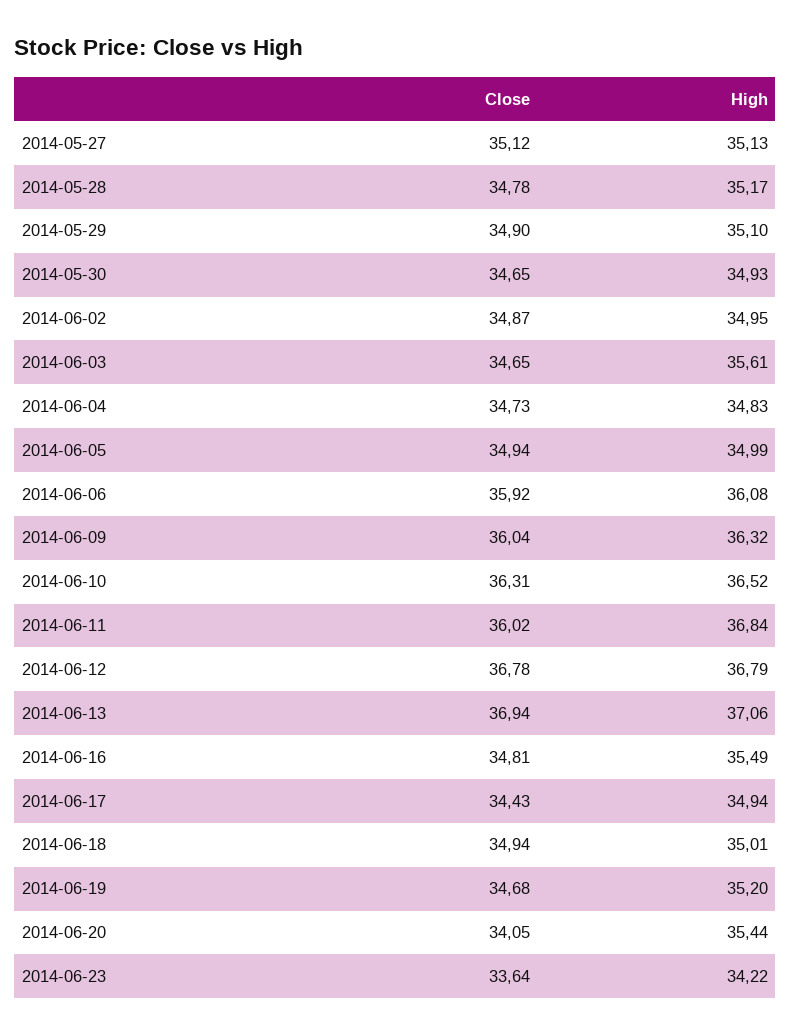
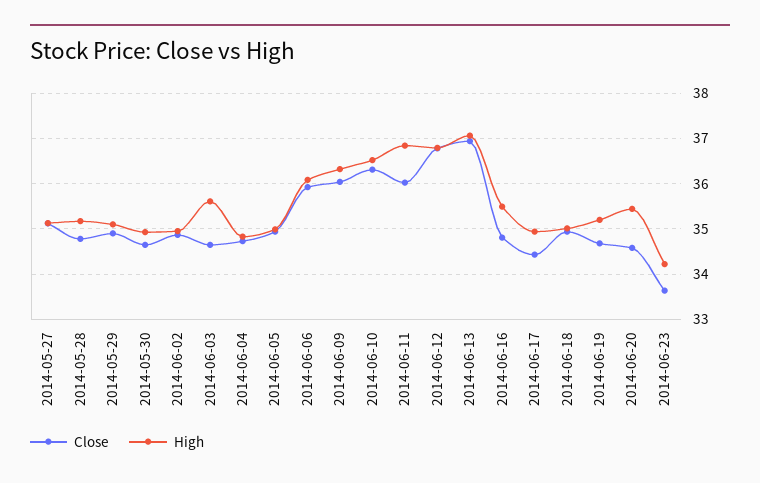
  {
    "Close": {
      "2014-05-27": 35.12,
      "2014-05-28": 34.78,
      "2014-05-29": 34.9,
      "2014-05-30": 34.65,
      "2014-06-02": 34.87,
      "2014-06-03": 34.65,
      "2014-06-04": 34.73,
      "2014-06-05": 34.94,
      "2014-06-06": 35.92,
      "2014-06-09": 36.04,
      "2014-06-10": 36.31,
      "2014-06-11": 36.02,
      "2014-06-12": 36.78,
      "2014-06-13": 36.94,
      "2014-06-16": 34.81,
      "2014-06-17": 34.43,
      "2014-06-18": 34.94,
      "2014-06-19": 34.68,
-     "2014-06-20": 34.05,
+     "2014-06-20": 34.6,
      "2014-06-23": 33.64
    },
    "High": {
      "2014-05-27": 35.13,
      "2014-05-28": 35.17,
      "2014-05-29": 35.1,
      "2014-05-30": 34.93,
      "2014-06-02": 34.95,
      "2014-06-03": 35.61,
      "2014-06-04": 34.83,
      "2014-06-05": 34.99,
      "2014-06-06": 36.08,
      "2014-06-09": 36.32,
      "2014-06-10": 36.52,
      "2014-06-11": 36.84,
      "2014-06-12": 36.79,
      "2014-06-13": 37.06,
      "2014-06-16": 35.49,
      "2014-06-17": 34.94,
      "2014-06-18": 35.01,
      "2014-06-19": 35.2,
      "2014-06-20": 35.44,
      "2014-06-23": 34.22
    }
  }

